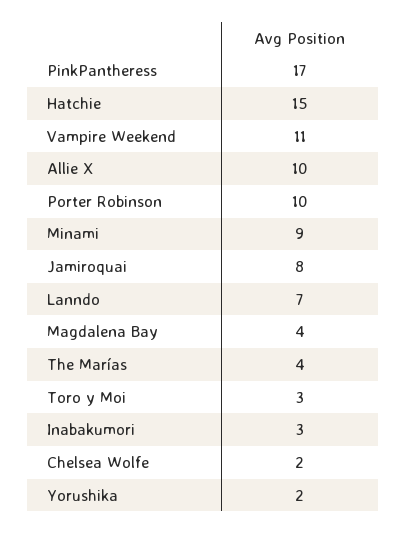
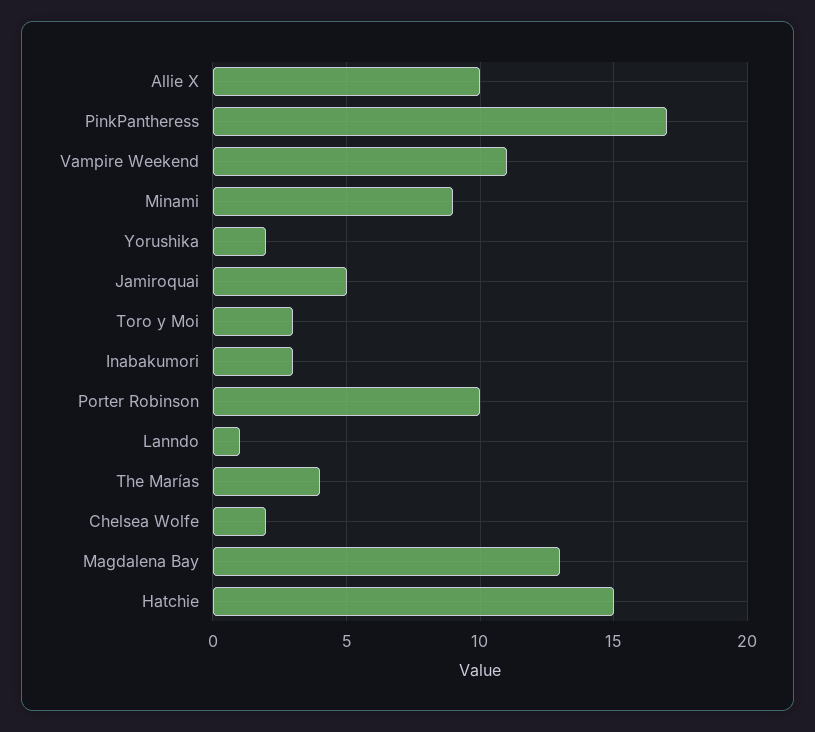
  {
    "PinkPantheress": 17,
    "Hatchie": 15,
    "Vampire Weekend": 11,
    "Allie X": 10,
    "Porter Robinson": 10,
    "Minami": 9,
-   "Jamiroquai": 8,
+   "Jamiroquai": 5,
-   "Lanndo": 7,
+   "Lanndo": 1,
-   "Magdalena Bay": 4,
+   "Magdalena Bay": 13,
    "The Marías": 4,
    "Toro y Moi": 3,
    "Inabakumori": 3,
    "Chelsea Wolfe": 2,
    "Yorushika": 2
  }

